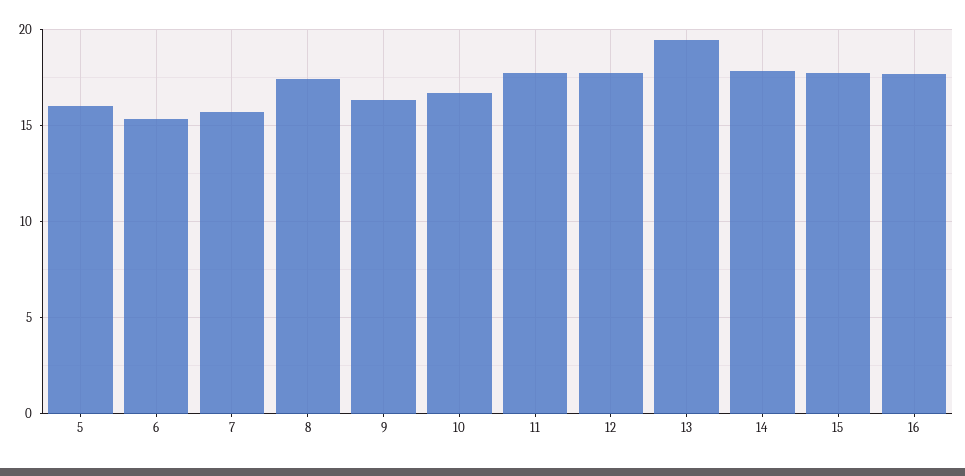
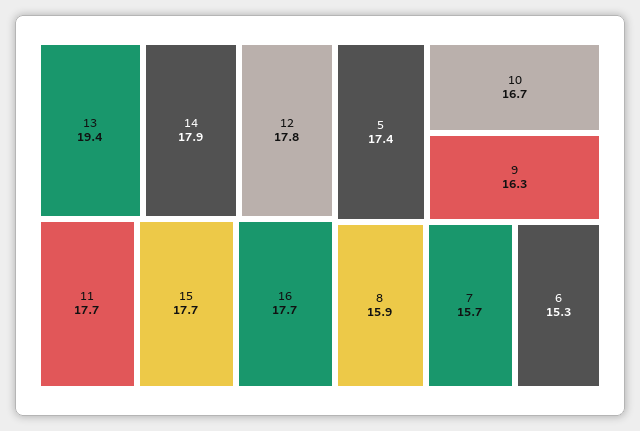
  {
-   "5": 16,
+   "5": 17.4,
    "6": 15.3,
    "7": 15.7,
-   "8": 17.5,
+   "8": 15.9,
    "9": 16.3,
    "10": 16.7,
    "11": 17.7,
    "12": 17.8,
    "13": 19.4,
    "14": 17.9,
    "15": 17.7,
    "16": 17.7
  }

